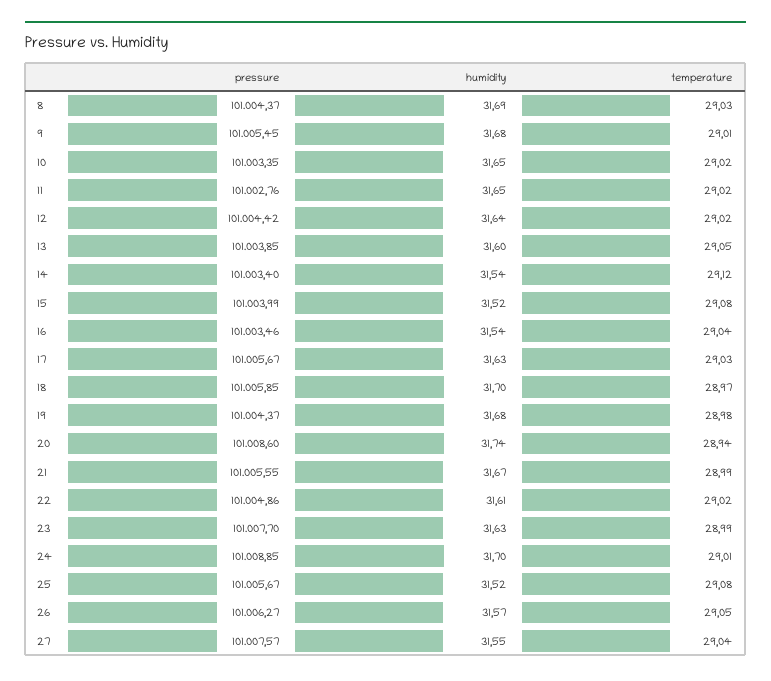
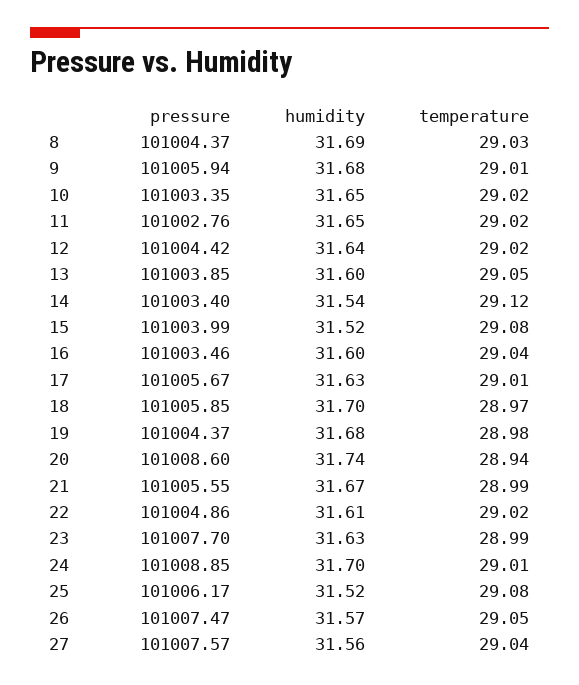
  {
    "pressure": {
      "8": 101004.37,
-     "9": 101005.45,
+     "9": 101005.94,
      "10": 101003.35,
      "11": 101002.76,
      "12": 101004.42,
      "13": 101003.85,
      "14": 101003.4,
      "15": 101003.99,
      "16": 101003.46,
      "17": 101005.67,
      "18": 101005.85,
      "19": 101004.37,
      "20": 101008.6,
      "21": 101005.55,
      "22": 101004.86,
      "23": 101007.7,
      "24": 101008.85,
-     "25": 101005.67,
+     "25": 101006.17,
-     "26": 101006.27,
+     "26": 101007.47,
      "27": 101007.57
    },
    "humidity": {
      "8": 31.69,
      "9": 31.68,
      "10": 31.65,
      "11": 31.65,
      "12": 31.64,
      "13": 31.6,
      "14": 31.54,
      "15": 31.52,
-     "16": 31.54,
+     "16": 31.6,
      "17": 31.63,
      "18": 31.7,
      "19": 31.68,
      "20": 31.74,
      "21": 31.67,
      "22": 31.61,
      "23": 31.63,
      "24": 31.7,
      "25": 31.52,
      "26": 31.57,
-     "27": 31.55
+     "27": 31.56
    },
    "temperature": {
      "8": 29.03,
      "9": 29.01,
      "10": 29.02,
      "11": 29.02,
      "12": 29.02,
      "13": 29.05,
      "14": 29.12,
      "15": 29.08,
      "16": 29.04,
-     "17": 29.03,
+     "17": 29.01,
      "18": 28.97,
      "19": 28.98,
      "20": 28.94,
      "21": 28.99,
      "22": 29.02,
      "23": 28.99,
      "24": 29.01,
      "25": 29.08,
      "26": 29.05,
      "27": 29.04
    }
  }

